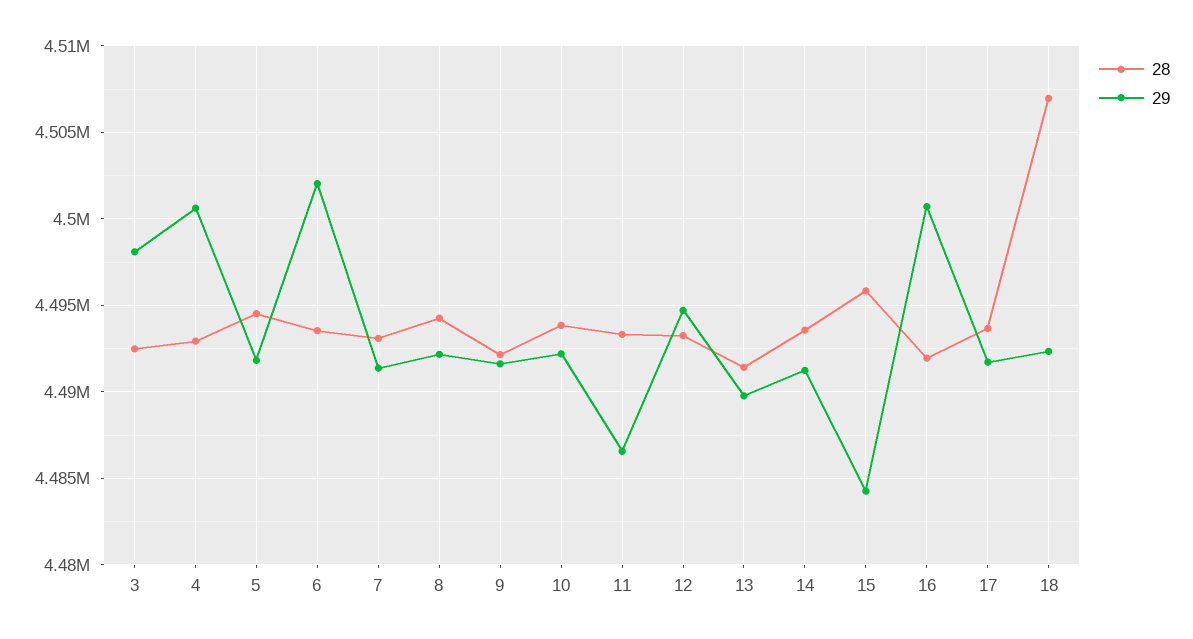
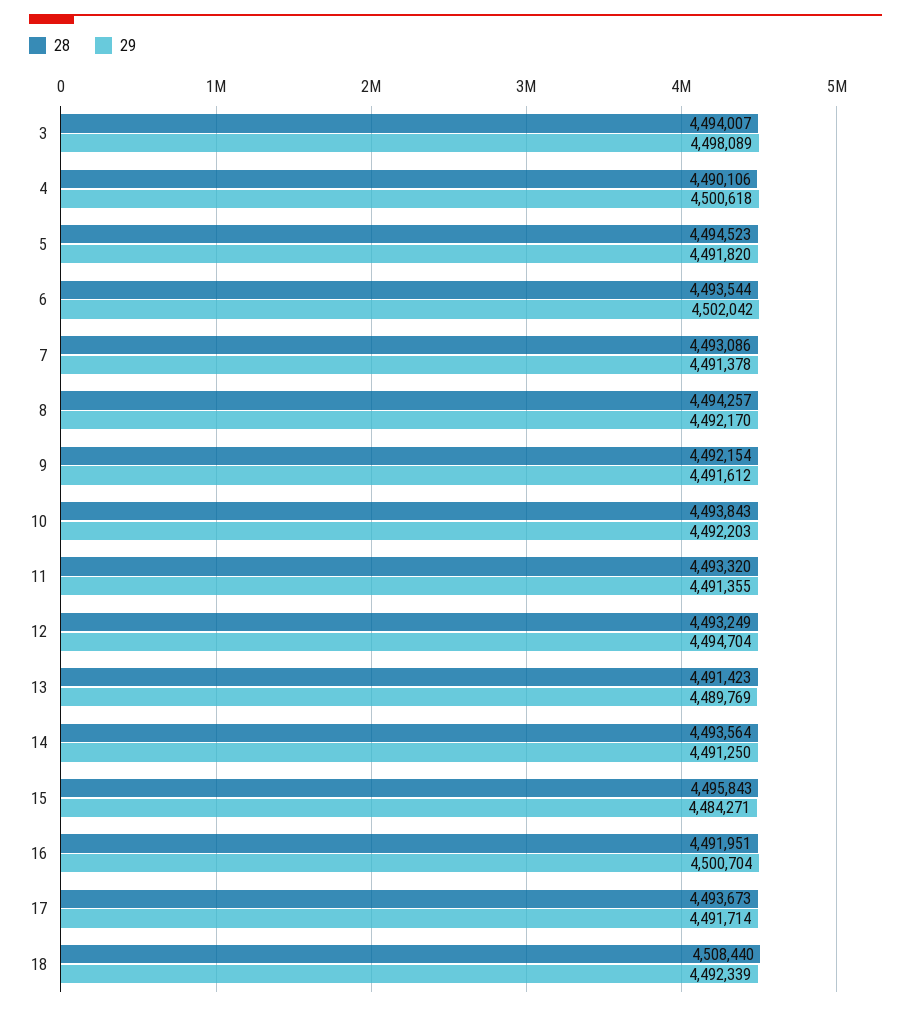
  {
    "28": {
-     "3": 4492500,
+     "3": 4494007,
-     "4": 4493000,
+     "4": 4490106,
      "5": 4494523,
      "6": 4493544,
      "7": 4493086,
      "8": 4494257,
      "9": 4492154,
      "10": 4493843,
      "11": 4493320,
      "12": 4493249,
      "13": 4491423,
      "14": 4493564,
      "15": 4495843,
      "16": 4491951,
      "17": 4493673,
-     "18": 4507000
+     "18": 4508440
    },
    "29": {
      "3": 4498089,
      "4": 4500618,
      "5": 4491820,
      "6": 4502042,
      "7": 4491378,
      "8": 4492170,
      "9": 4491612,
      "10": 4492203,
-     "11": 4486500,
+     "11": 4491355,
      "12": 4494704,
      "13": 4489769,
      "14": 4491250,
      "15": 4484271,
      "16": 4500704,
      "17": 4491714,
      "18": 4492339
    }
  }

